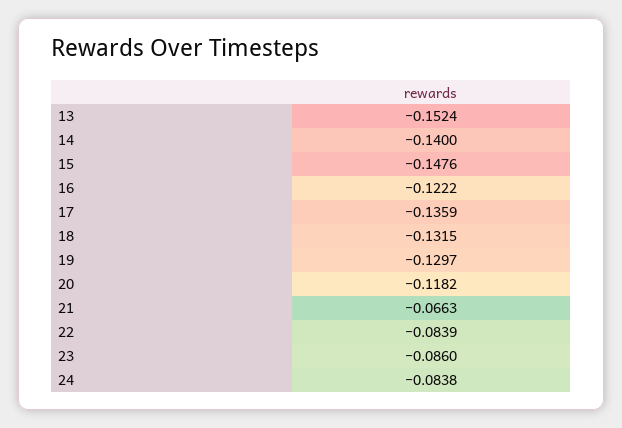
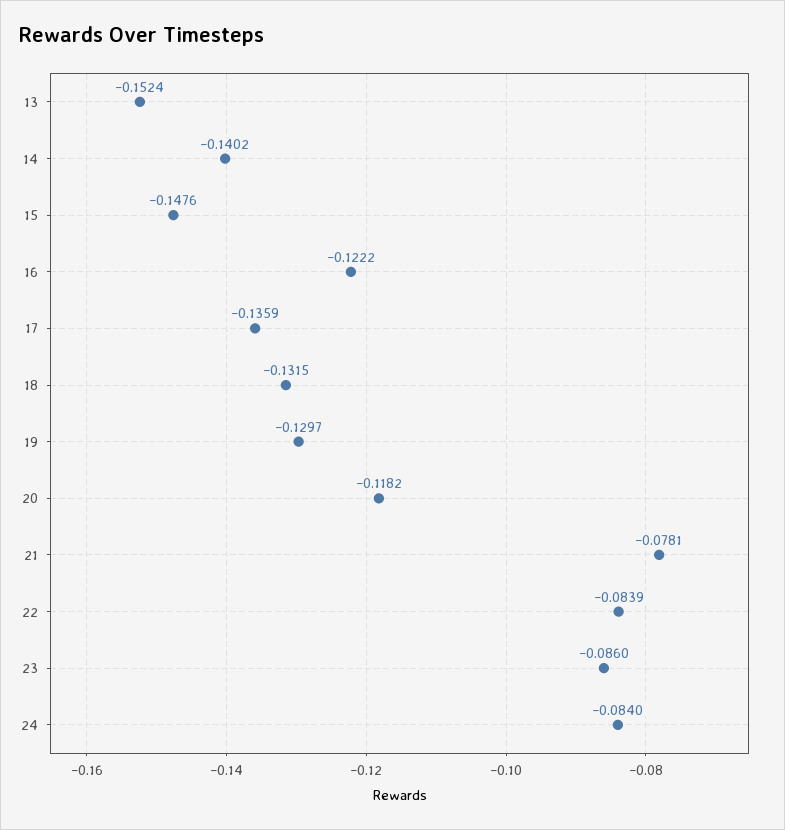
  {
    "13": -0.1524,
-   "14": -0.14,
+   "14": -0.1402,
    "15": -0.1476,
    "16": -0.1222,
    "17": -0.1359,
    "18": -0.1315,
    "19": -0.1297,
    "20": -0.1182,
-   "21": -0.0663,
+   "21": -0.0781,
    "22": -0.0839,
    "23": -0.086,
-   "24": -0.0838
+   "24": -0.084
  }

